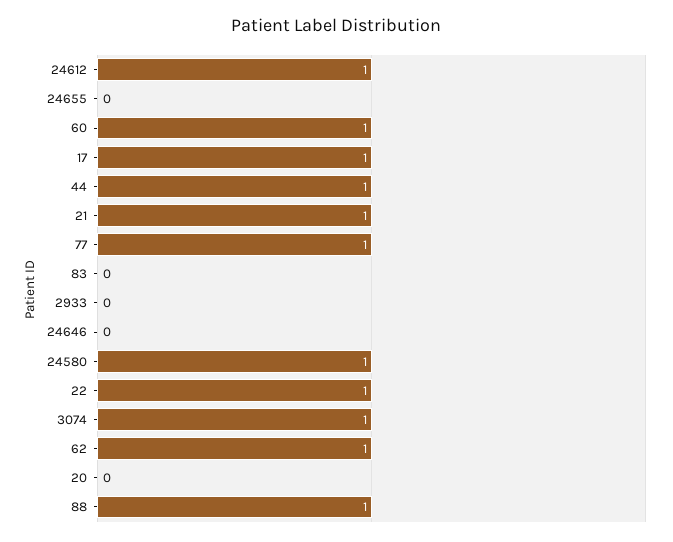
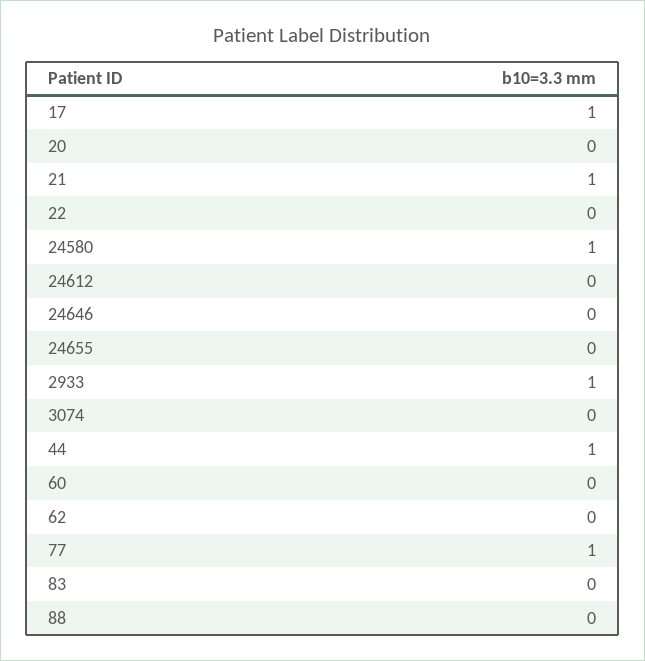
  {
-   "24612": 1,
+   "24612": 0,
    "24655": 0,
-   "60": 1,
+   "60": 0,
    "17": 1,
    "44": 1,
    "21": 1,
    "77": 1,
    "83": 0,
-   "2933": 0,
+   "2933": 1,
    "24646": 0,
    "24580": 1,
-   "22": 1,
+   "22": 0,
-   "3074": 1,
+   "3074": 0,
-   "62": 1,
+   "62": 0,
    "20": 0,
-   "88": 1
+   "88": 0
  }

